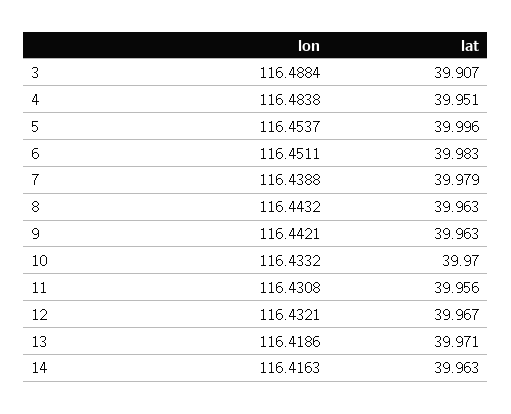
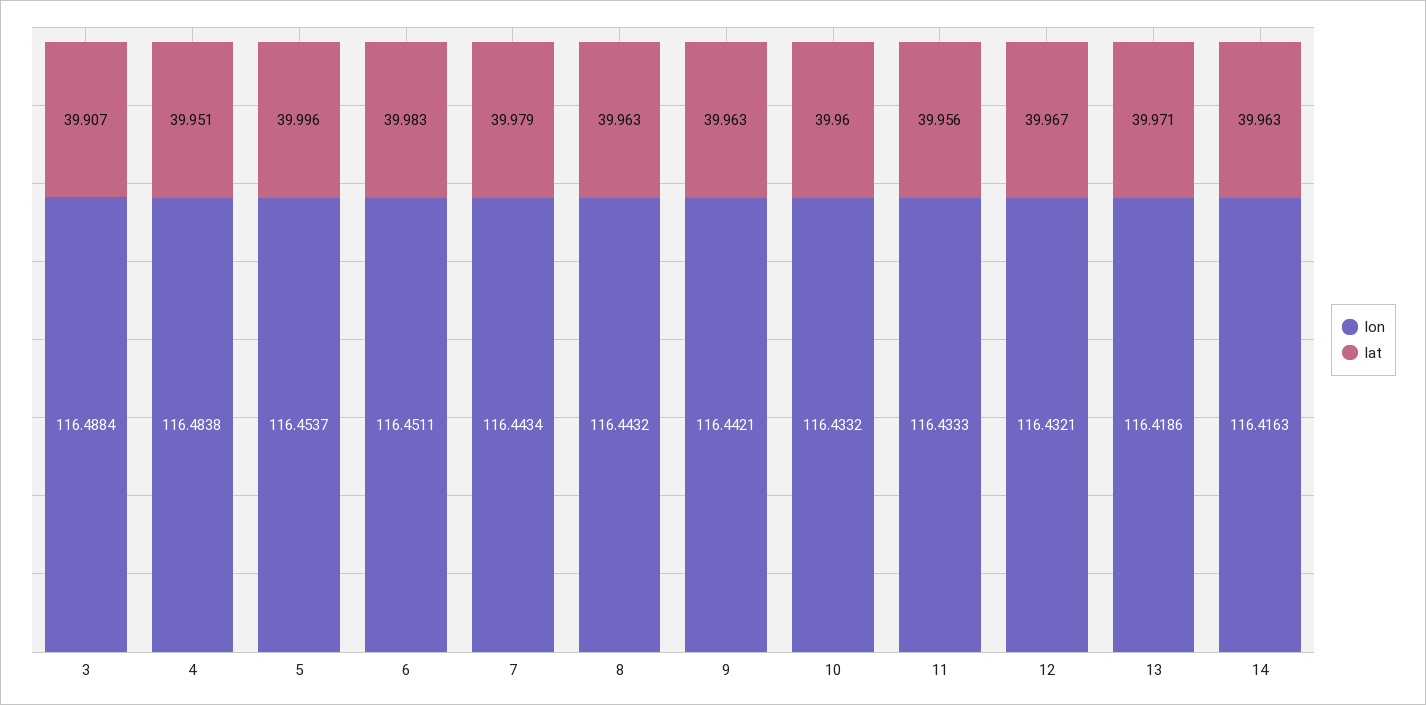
  {
    "lon": {
      "3": 116.4884,
      "4": 116.4838,
      "5": 116.4537,
      "6": 116.4511,
-     "7": 116.4388,
+     "7": 116.4434,
      "8": 116.4432,
      "9": 116.4421,
      "10": 116.4332,
-     "11": 116.4308,
+     "11": 116.4333,
      "12": 116.4321,
      "13": 116.4186,
      "14": 116.4163
    },
    "lat": {
      "3": 39.907,
      "4": 39.951,
      "5": 39.996,
      "6": 39.983,
      "7": 39.979,
      "8": 39.963,
      "9": 39.963,
-     "10": 39.97,
+     "10": 39.96,
      "11": 39.956,
      "12": 39.967,
      "13": 39.971,
      "14": 39.963
    }
  }

